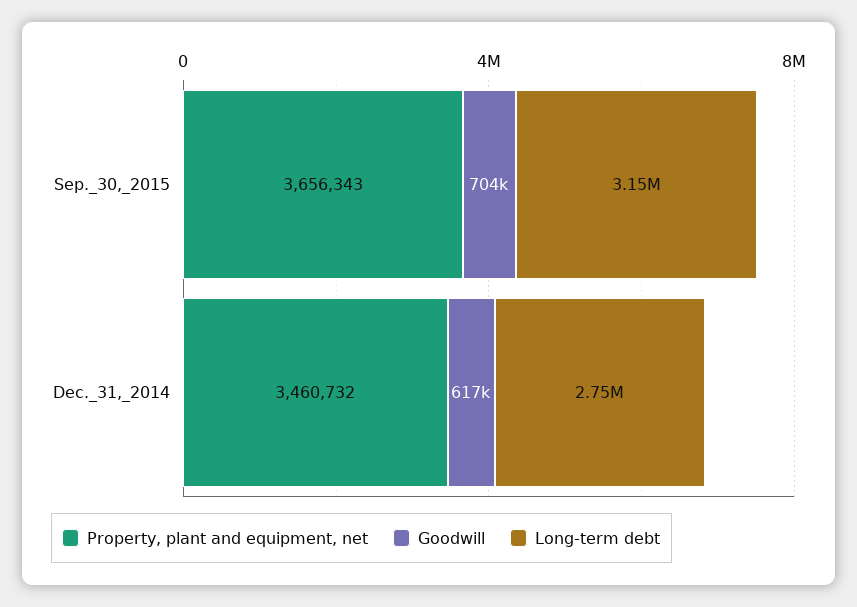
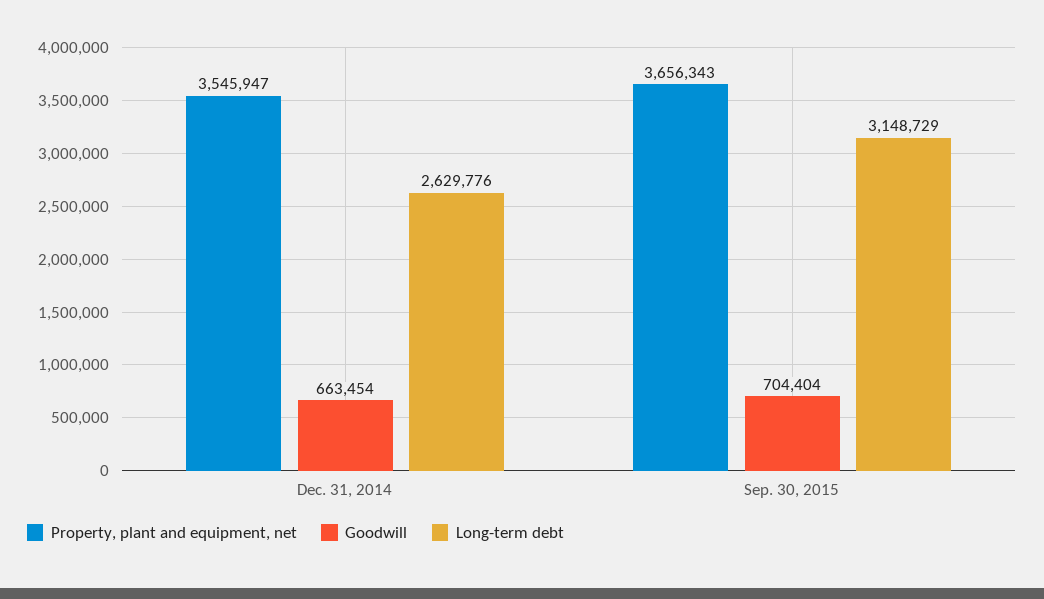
  {
    "Property, plant and equipment, net": {
      "Sep._30,_2015": 3656343,
-     "Dec._31,_2014": 3460732
+     "Dec._31,_2014": 3545947
    },
    "Goodwill": {
      "Sep._30,_2015": 704404,
-     "Dec._31,_2014": 617000
+     "Dec._31,_2014": 663454
    },
    "Long-term debt": {
      "Sep._30,_2015": 3148729,
-     "Dec._31,_2014": 2750000
+     "Dec._31,_2014": 2629776
    }
  }

